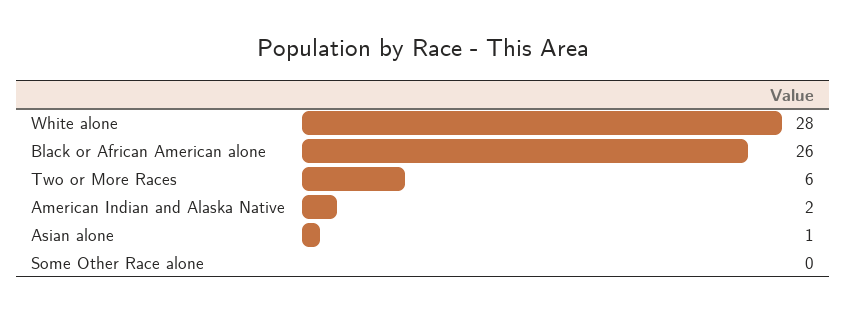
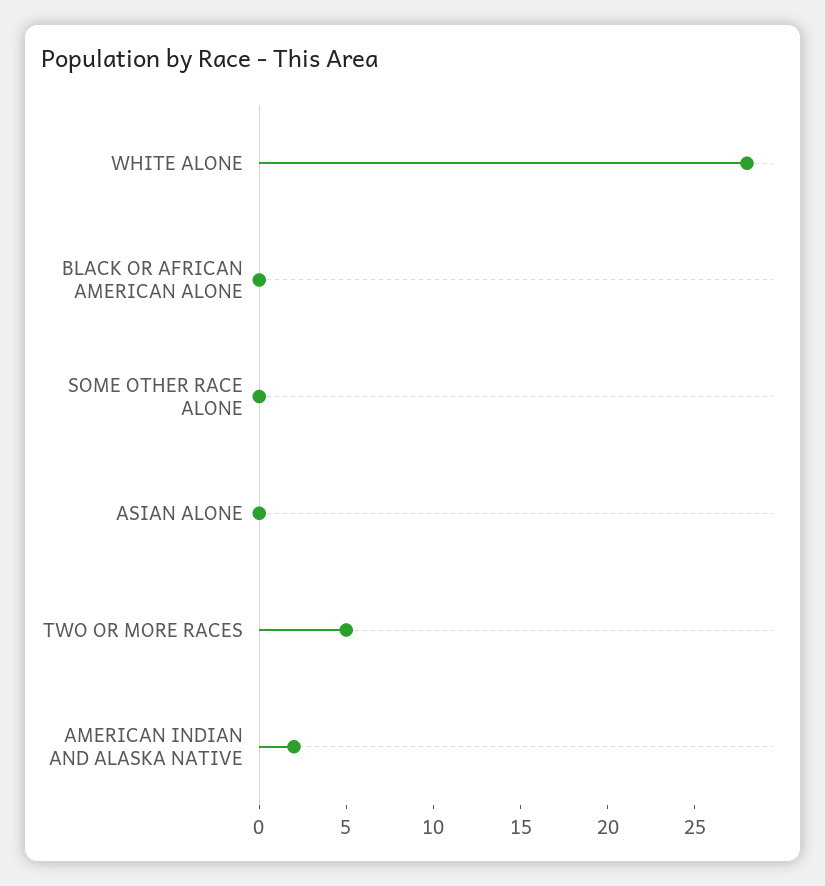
  {
    "White alone": 28,
-   "Black or African American alone": 26,
+   "Black or African American alone": 0,
-   "Two or More Races": 6,
+   "Two or More Races": 5,
    "American Indian and Alaska Native": 2,
-   "Asian alone": 1,
+   "Asian alone": 0,
    "Some Other Race alone": 0
  }

